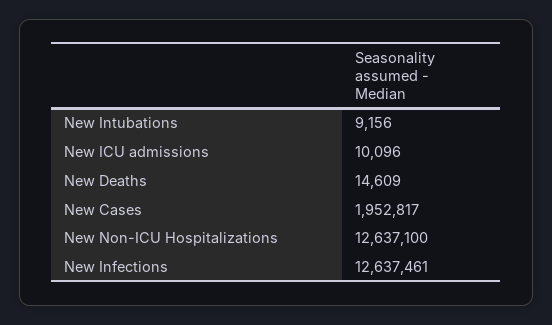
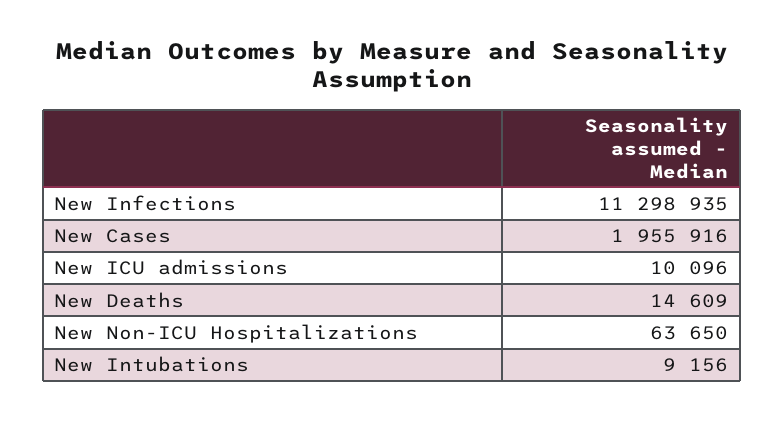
  {
    "New Intubations": 9156,
    "New ICU admissions": 10096,
    "New Deaths": 14609,
-   "New Cases": 1952817,
+   "New Cases": 1955916,
-   "New Non-ICU Hospitalizations": 12637100,
+   "New Non-ICU Hospitalizations": 63650,
-   "New Infections": 12637461
+   "New Infections": 11298935
  }

